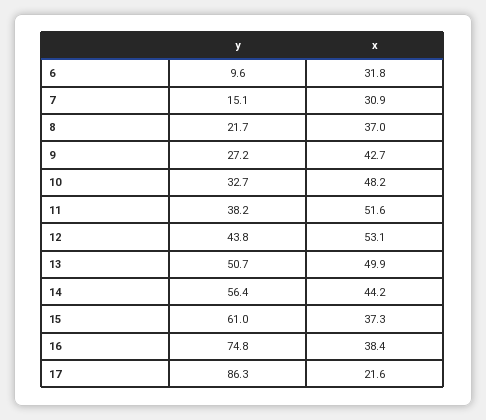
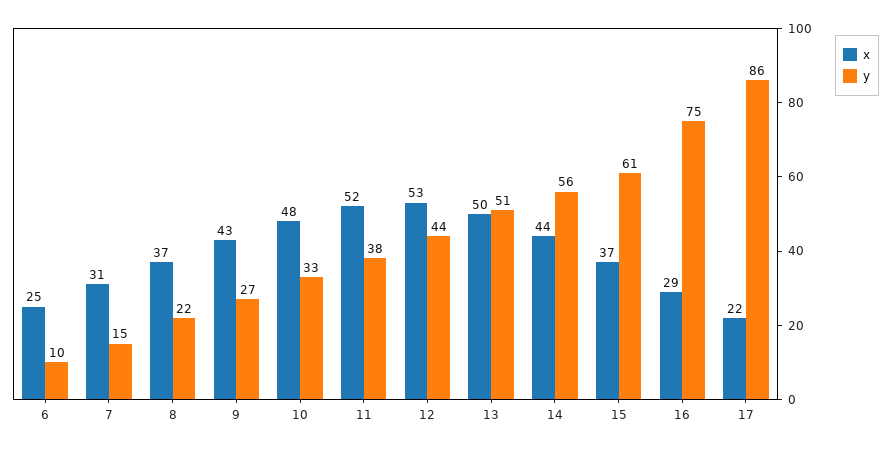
  {
    "y": {
      "6": 9.6,
      "7": 15.1,
      "8": 21.7,
      "9": 27.2,
      "10": 32.7,
      "11": 38.2,
      "12": 43.8,
      "13": 50.7,
      "14": 56.4,
      "15": 61,
      "16": 74.8,
      "17": 86.3
    },
    "x": {
-     "6": 31.8,
+     "6": 25,
      "7": 30.9,
      "8": 37,
      "9": 42.7,
      "10": 48.2,
      "11": 51.6,
      "12": 53.1,
      "13": 49.9,
      "14": 44.2,
      "15": 37.3,
-     "16": 38.4,
+     "16": 29,
      "17": 21.6
    }
  }

